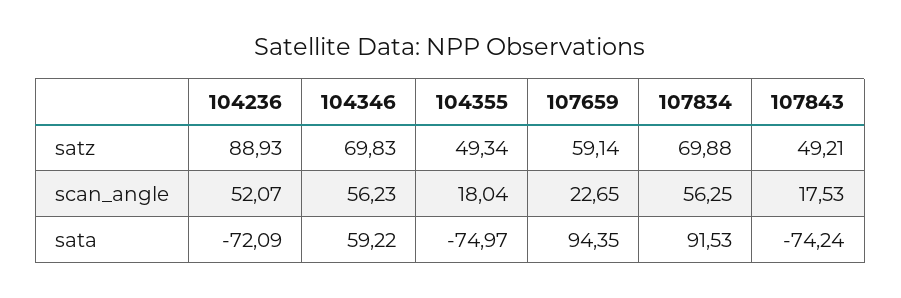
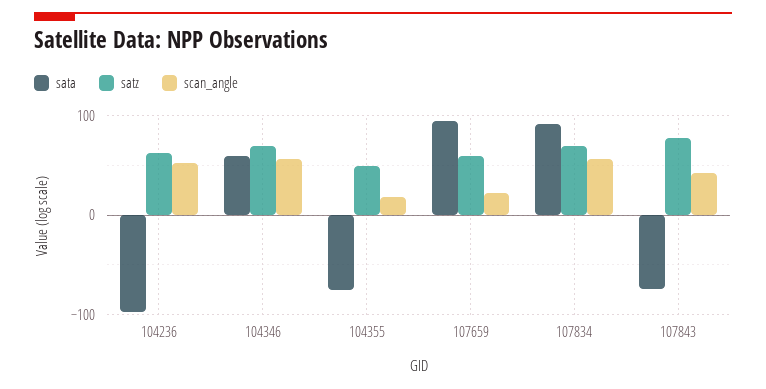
  {
    "satz": {
-     "104236": 88.93,
+     "104236": 60,
      "104346": 69.83,
      "104355": 49.34,
      "107659": 59.14,
      "107834": 69.88,
-     "107843": 49.21
+     "107843": 80
    },
    "scan_angle": {
      "104236": 52.07,
      "104346": 56.23,
      "104355": 18.04,
      "107659": 22.65,
      "107834": 56.25,
-     "107843": 17.53
+     "107843": 40
    },
    "sata": {
-     "104236": -72.09,
+     "104236": -100,
      "104346": 59.22,
      "104355": -74.97,
      "107659": 94.35,
      "107834": 91.53,
      "107843": -74.24
    }
  }

